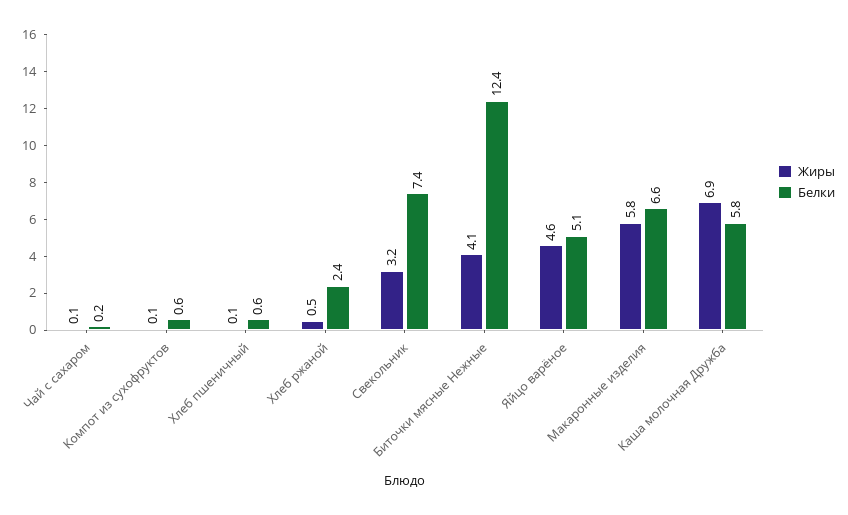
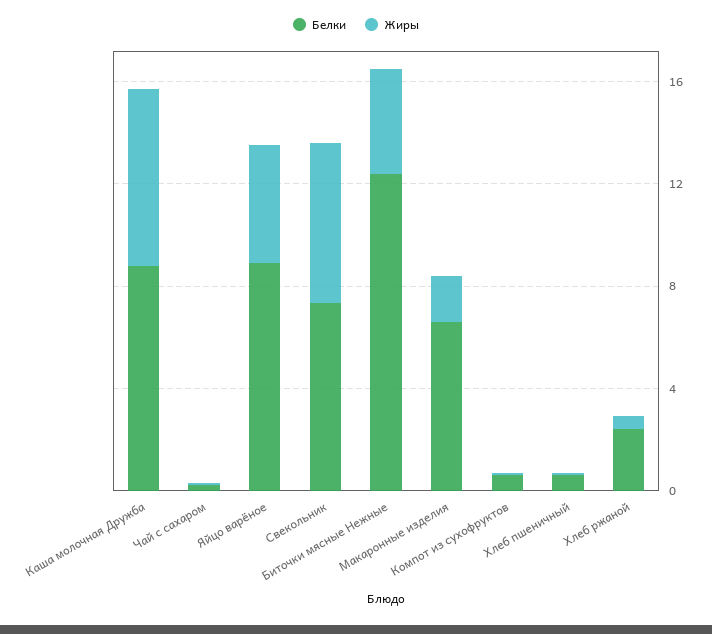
  {
    "Жиры": {
      "Чай с сахаром": 0.1,
      "Компот из сухофруктов": 0.1,
      "Хлеб пшеничный": 0.1,
      "Хлеб ржаной": 0.5,
-     "Свекольник": 3.2,
+     "Свекольник": 6,
      "Биточки мясные Нежные": 4.1,
      "Яйцо варёное": 4.6,
-     "Макаронные изделия": 5.8,
+     "Макаронные изделия": 2,
      "Каша молочная Дружба": 6.9
    },
    "Белки": {
      "Чай с сахаром": 0.2,
      "Компот из сухофруктов": 0.6,
      "Хлеб пшеничный": 0.6,
      "Хлеб ржаной": 2.4,
      "Свекольник": 7.4,
      "Биточки мясные Нежные": 12.4,
-     "Яйцо варёное": 5.1,
+     "Яйцо варёное": 9,
      "Макаронные изделия": 6.6,
-     "Каша молочная Дружба": 5.8
+     "Каша молочная Дружба": 9
    }
  }

